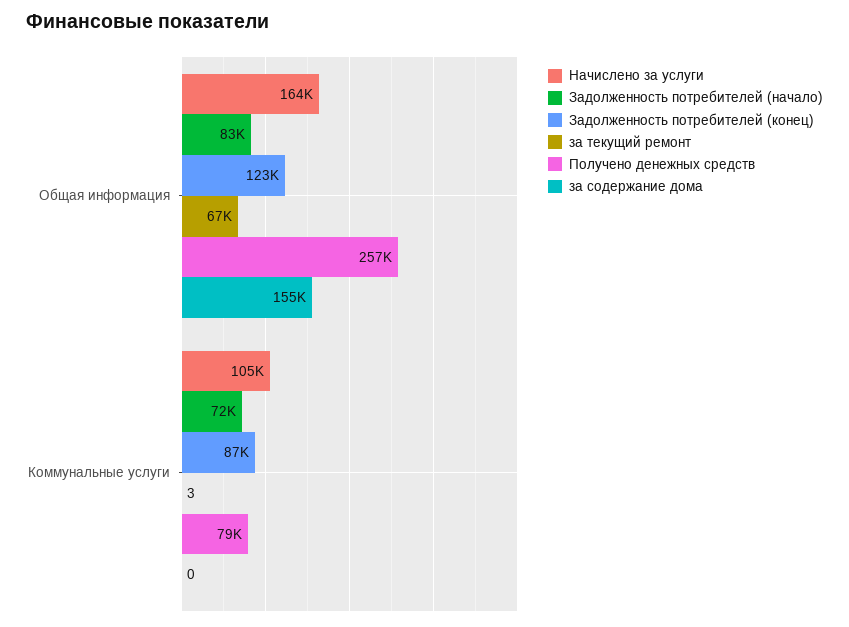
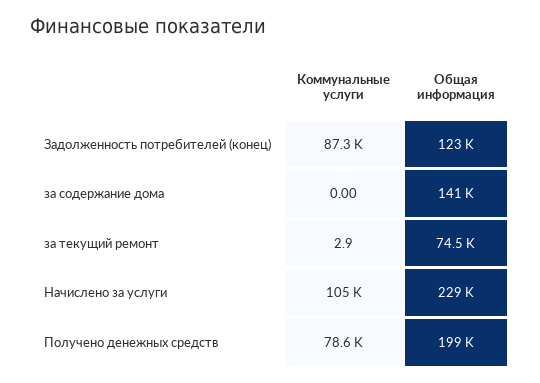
  {
    "Начислено за услуги": {
-     "Общая информация": 164000,
+     "Общая информация": 229000,
      "Коммунальные услуги": 105000
    },
-   "Задолженность потребителей (начало)": {
-     "Общая информация": 83000,
-     "Коммунальные услуги": 72000
-   },
    "Задолженность потребителей (конец)": {
      "Общая информация": 123000,
      "Коммунальные услуги": 87300
    },
    "за текущий ремонт": {
-     "Общая информация": 67000,
+     "Общая информация": 74500,
      "Коммунальные услуги": 2.9
    },
    "Получено денежных средств": {
-     "Общая информация": 257000,
+     "Общая информация": 199000,
      "Коммунальные услуги": 78600
    },
    "за содержание дома": {
-     "Общая информация": 155000,
+     "Общая информация": 141000,
      "Коммунальные услуги": 0
    }
  }

